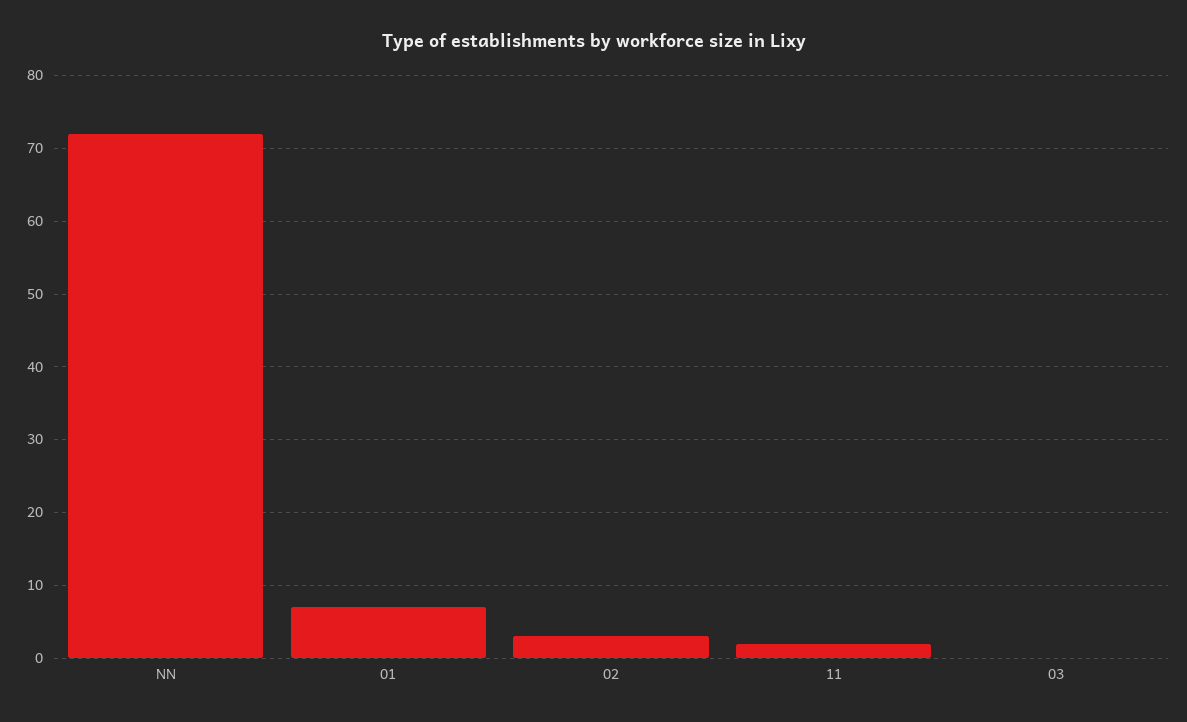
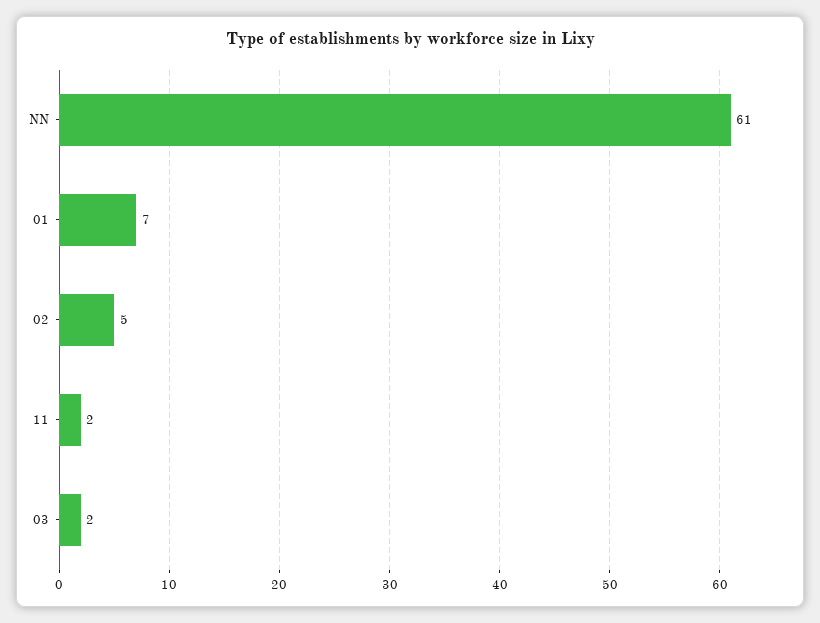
  {
-   "NN": 72,
+   "NN": 61,
    "01": 7,
-   "02": 3,
+   "02": 5,
    "11": 2,
-   "03": 0
+   "03": 2
  }

